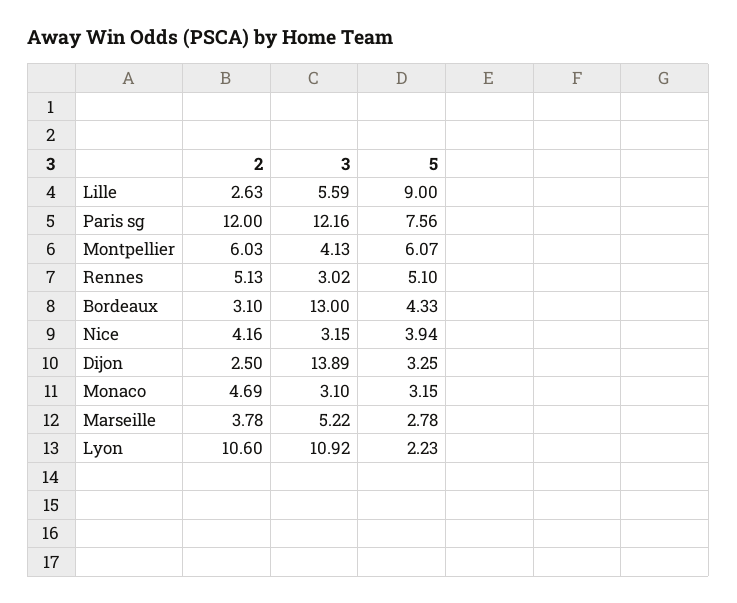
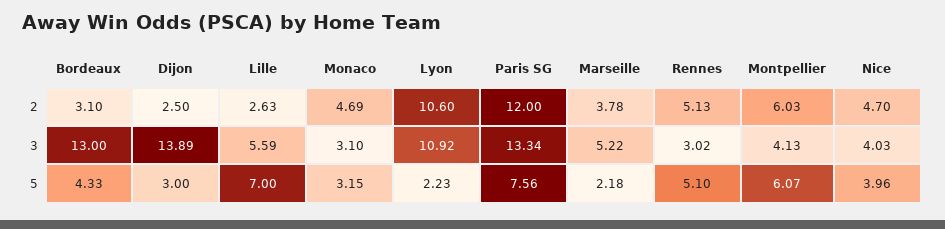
  {
    "2": {
      "Lille": 2.63,
      "Paris sg": 12,
      "Montpellier": 6.03,
      "Rennes": 5.13,
      "Bordeaux": 3.1,
-     "Nice": 4.16,
+     "Nice": 4.7,
      "Dijon": 2.5,
      "Monaco": 4.69,
      "Marseille": 3.78,
      "Lyon": 10.6
    },
    "3": {
      "Lille": 5.59,
-     "Paris sg": 12.16,
+     "Paris sg": 13.34,
      "Montpellier": 4.13,
      "Rennes": 3.02,
      "Bordeaux": 13,
-     "Nice": 3.15,
+     "Nice": 4.03,
      "Dijon": 13.89,
      "Monaco": 3.1,
      "Marseille": 5.22,
      "Lyon": 10.92
    },
    "5": {
-     "Lille": 9,
+     "Lille": 7,
      "Paris sg": 7.56,
      "Montpellier": 6.07,
      "Rennes": 5.1,
      "Bordeaux": 4.33,
-     "Nice": 3.94,
+     "Nice": 3.96,
-     "Dijon": 3.25,
+     "Dijon": 3,
      "Monaco": 3.15,
-     "Marseille": 2.78,
+     "Marseille": 2.18,
      "Lyon": 2.23
    }
  }

